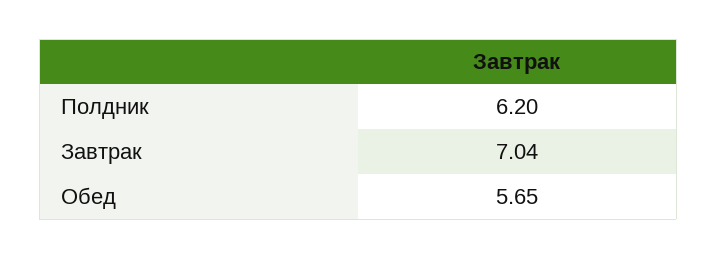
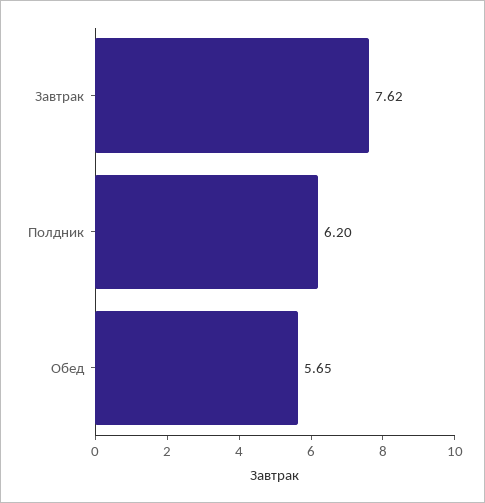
  {
    "Полдник": 6.2,
-   "Завтрак": 7.04,
+   "Завтрак": 7.62,
    "Обед": 5.65
  }

